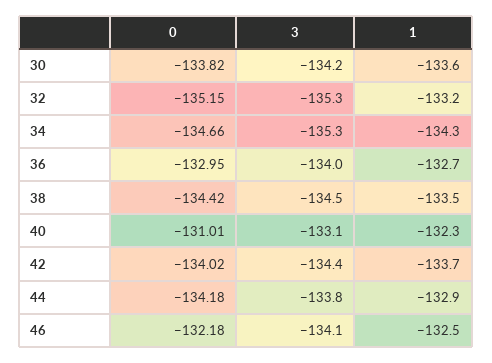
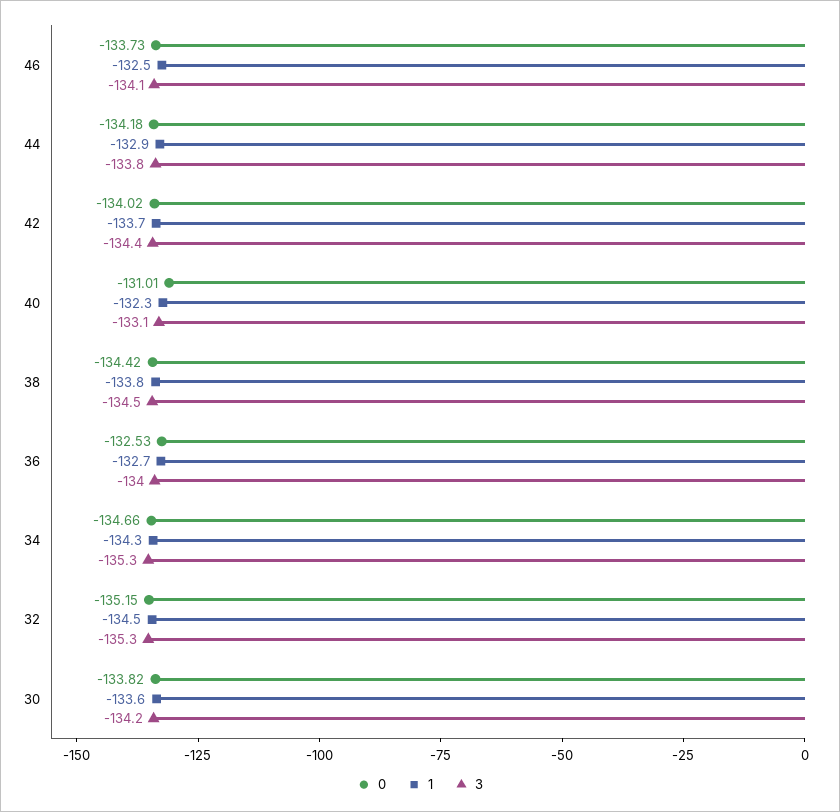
  {
    "0": {
      "30": -133.82,
      "32": -135.15,
      "34": -134.66,
-     "36": -132.95,
+     "36": -132.53,
      "38": -134.42,
      "40": -131.01,
      "42": -134.02,
      "44": -134.18,
-     "46": -132.18
+     "46": -133.73
    },
    "3": {
      "30": -134.2,
      "32": -135.3,
      "34": -135.3,
      "36": -134,
      "38": -134.5,
      "40": -133.1,
      "42": -134.4,
      "44": -133.8,
      "46": -134.1
    },
    "1": {
      "30": -133.6,
-     "32": -133.2,
+     "32": -134.5,
      "34": -134.3,
      "36": -132.7,
-     "38": -133.5,
+     "38": -133.8,
      "40": -132.3,
      "42": -133.7,
      "44": -132.9,
      "46": -132.5
    }
  }

